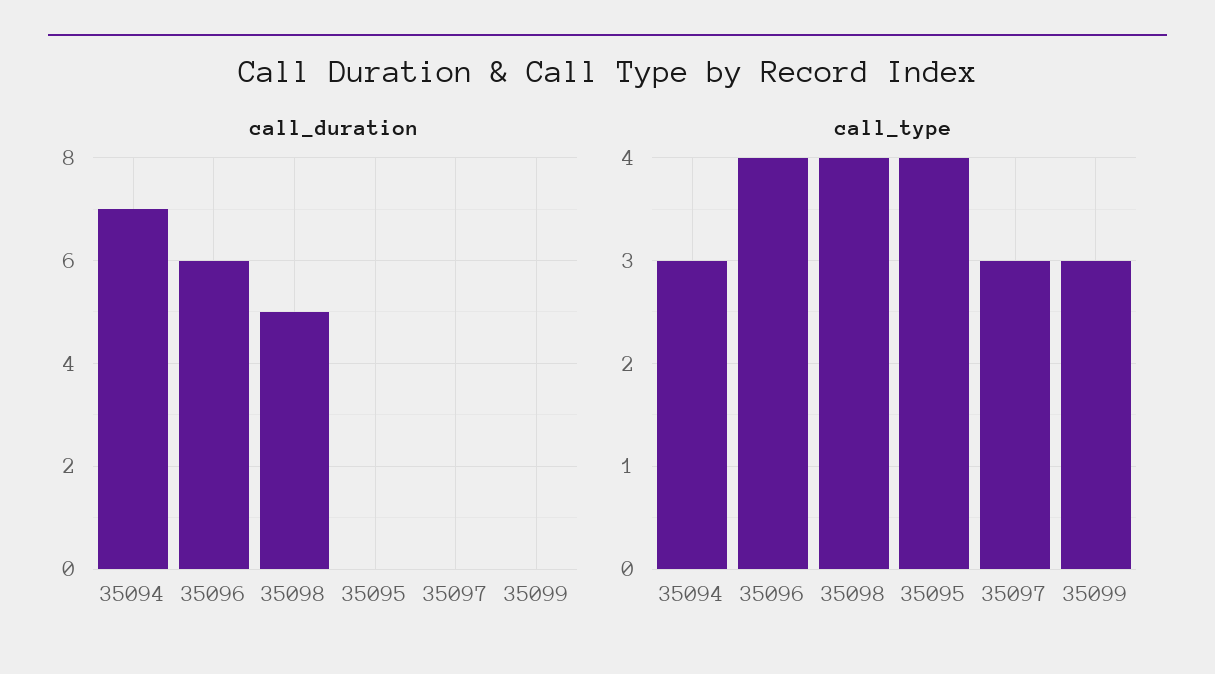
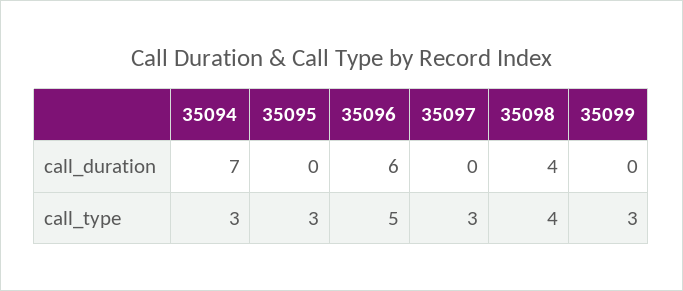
  {
    "call_duration": {
      "35094": 7,
      "35096": 6,
-     "35098": 5,
+     "35098": 4,
      "35095": 0,
      "35097": 0,
      "35099": 0
    },
    "call_type": {
      "35094": 3,
-     "35096": 4,
+     "35096": 5,
      "35098": 4,
-     "35095": 4,
+     "35095": 3,
      "35097": 3,
      "35099": 3
    }
  }

